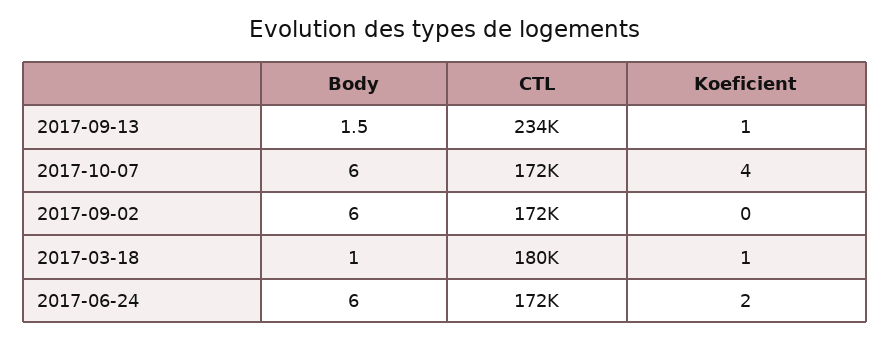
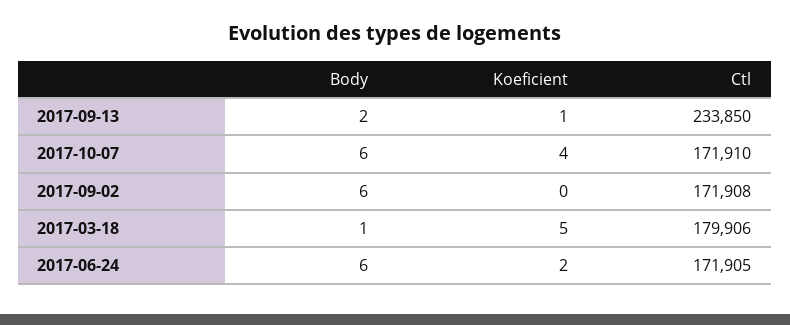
  {
    "Body": {
      "2017-09-13": 1.5,
      "2017-10-07": 6,
      "2017-09-02": 6,
      "2017-03-18": 1,
      "2017-06-24": 6
    },
    "CTL": {
      "2017-09-13": 233850,
      "2017-10-07": 171910,
      "2017-09-02": 171908,
      "2017-03-18": 179906,
      "2017-06-24": 171905
    },
    "Koeficient": {
      "2017-09-13": 1,
      "2017-10-07": 4,
      "2017-09-02": 0,
-     "2017-03-18": 1,
+     "2017-03-18": 5,
      "2017-06-24": 2
    }
  }

